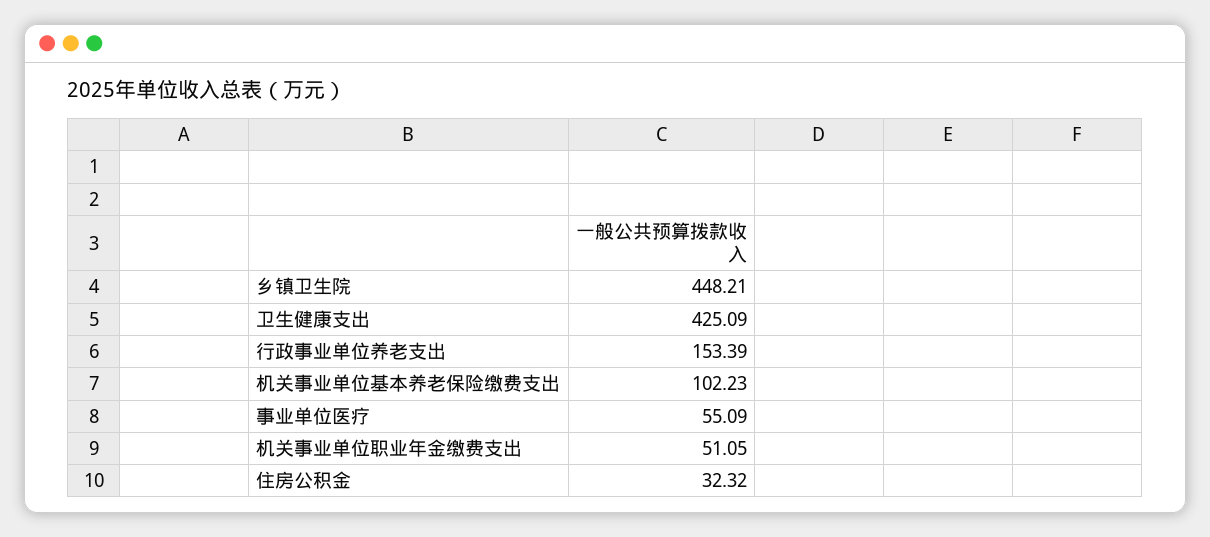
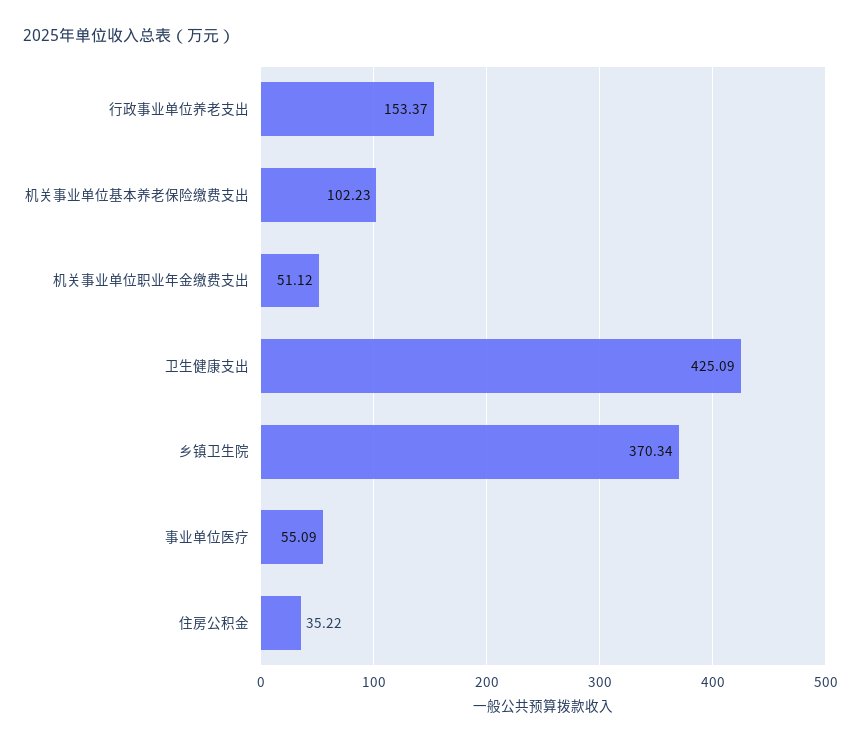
  {
-   "乡镇卫生院": 448.21,
+   "乡镇卫生院": 370.34,
    "卫生健康支出": 425.09,
-   "行政事业单位养老支出": 153.39,
+   "行政事业单位养老支出": 153.37,
    "机关事业单位基本养老保险缴费支出": 102.23,
    "事业单位医疗": 55.09,
-   "机关事业单位职业年金缴费支出": 51.05,
+   "机关事业单位职业年金缴费支出": 51.12,
-   "住房公积金": 32.32
+   "住房公积金": 35.22
  }

